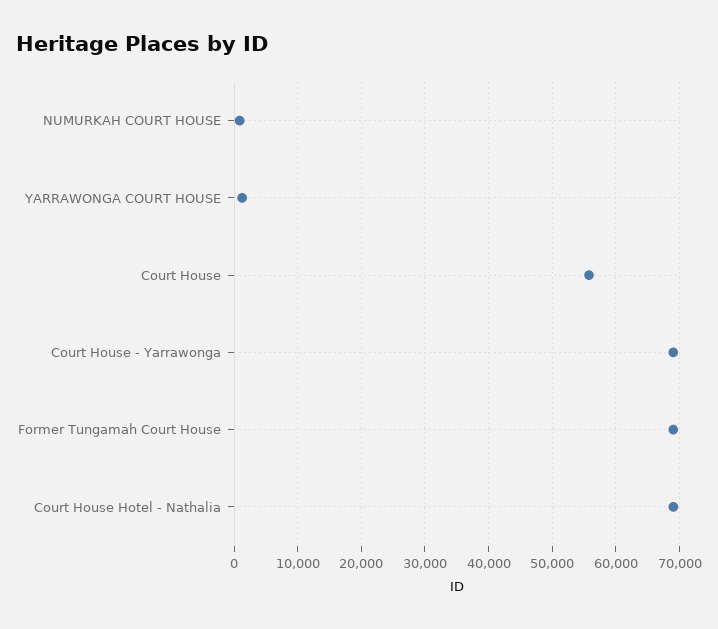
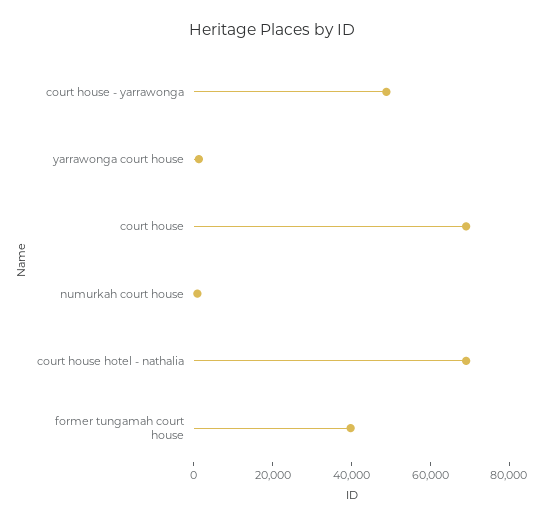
  {
    "NUMURKAH COURT HOUSE": 1000,
    "YARRAWONGA COURT HOUSE": 1000,
-   "Court House": 56000,
+   "Court House": 70000,
-   "Court House - Yarrawonga": 69000,
+   "Court House - Yarrawonga": 50000,
-   "Former Tungamah Court House": 69000,
+   "Former Tungamah Court House": 40000,
    "Court House Hotel - Nathalia": 69000
  }

